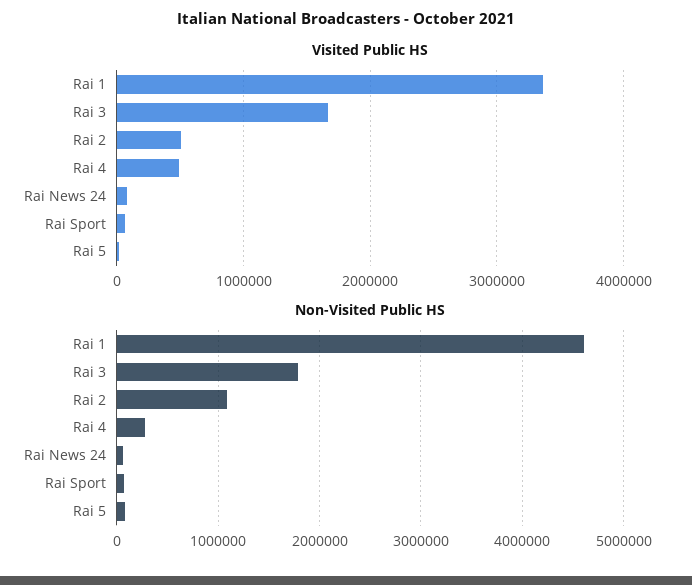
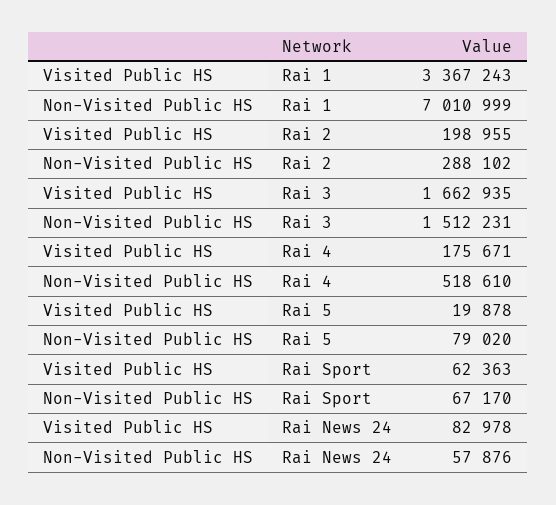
  {
    "Visited Public HS": {
      "Rai 1": 3367243,
      "Rai 3": 1662935,
-     "Rai 2": 500000,
+     "Rai 2": 198955,
-     "Rai 4": 500000,
+     "Rai 4": 175671,
      "Rai News 24": 82978,
      "Rai Sport": 62363,
      "Rai 5": 19878
    },
    "Non-Visited Public HS": {
-     "Rai 1": 4600000,
+     "Rai 1": 7010999,
-     "Rai 3": 1800000,
+     "Rai 3": 1512231,
-     "Rai 2": 1100000,
+     "Rai 2": 288102,
-     "Rai 4": 300000,
+     "Rai 4": 518610,
      "Rai News 24": 57876,
      "Rai Sport": 67170,
      "Rai 5": 79020
    }
  }

